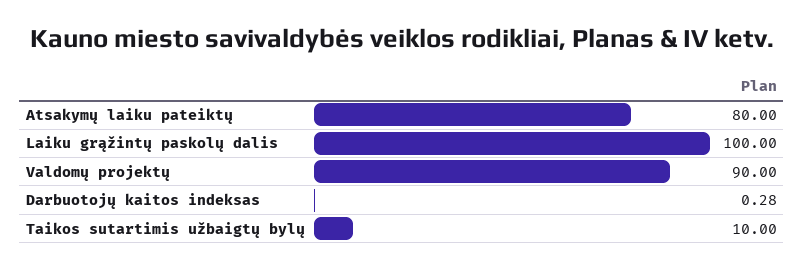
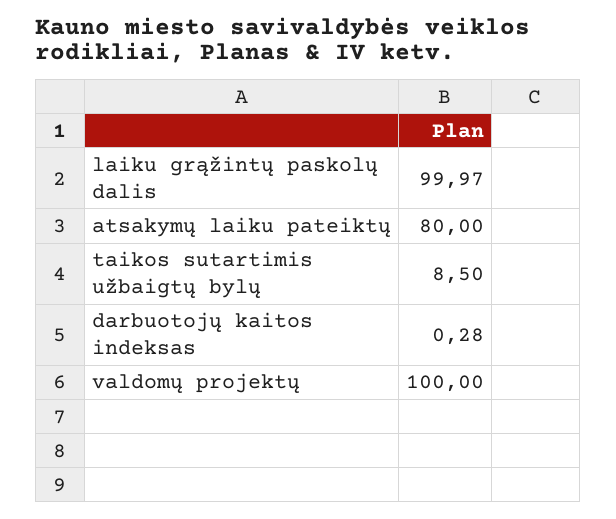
  {
    "Atsakymų laiku pateiktų": 80,
-   "Laiku grąžintų paskolų dalis": 100,
+   "Laiku grąžintų paskolų dalis": 99.97,
-   "Valdomų projektų": 90,
+   "Valdomų projektų": 100,
    "Darbuotojų kaitos indeksas": 0.28,
-   "Taikos sutartimis užbaigtų bylų": 10
+   "Taikos sutartimis užbaigtų bylų": 8.5
  }

